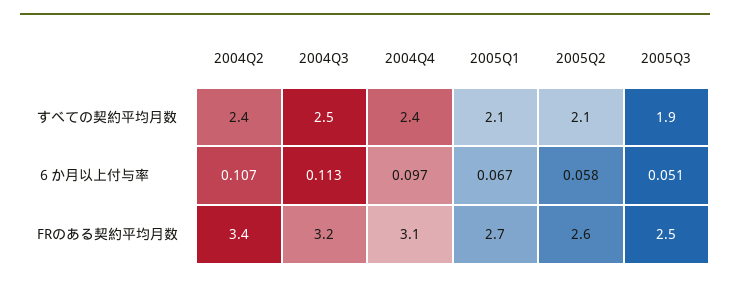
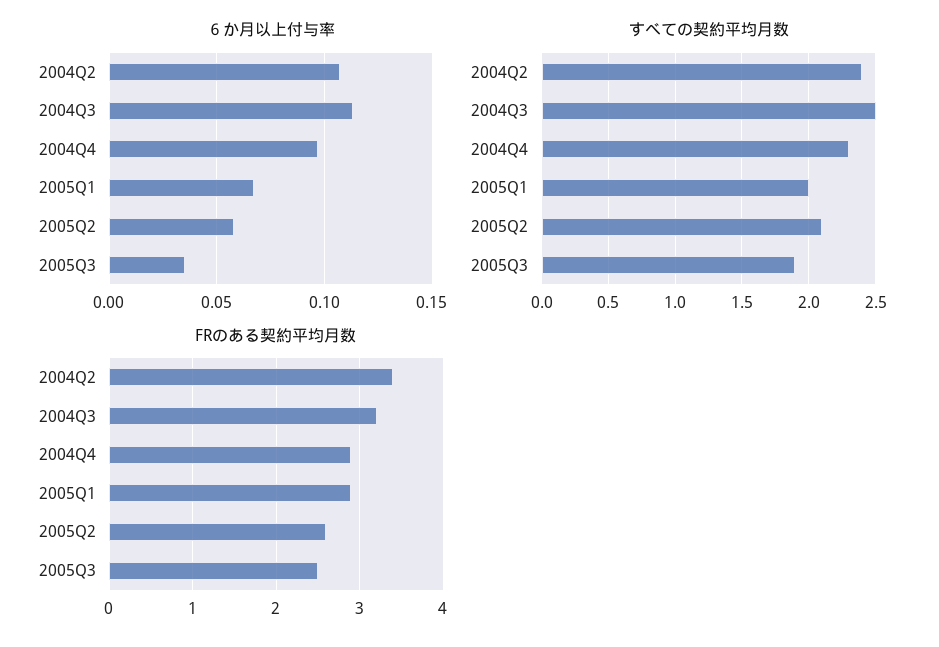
  {
    "すべての契約平均月数": {
      "2004Q2": 2.4,
      "2004Q3": 2.5,
-     "2004Q4": 2.4,
+     "2004Q4": 2.3,
-     "2005Q1": 2.1,
+     "2005Q1": 2,
      "2005Q2": 2.1,
      "2005Q3": 1.9
    },
    "６か月以上付与率": {
      "2004Q2": 0.107,
      "2004Q3": 0.113,
      "2004Q4": 0.097,
      "2005Q1": 0.067,
      "2005Q2": 0.058,
-     "2005Q3": 0.051
+     "2005Q3": 0.035
    },
    "FRのある契約平均月数": {
      "2004Q2": 3.4,
      "2004Q3": 3.2,
-     "2004Q4": 3.1,
+     "2004Q4": 2.9,
-     "2005Q1": 2.7,
+     "2005Q1": 2.9,
      "2005Q2": 2.6,
      "2005Q3": 2.5
    }
  }

